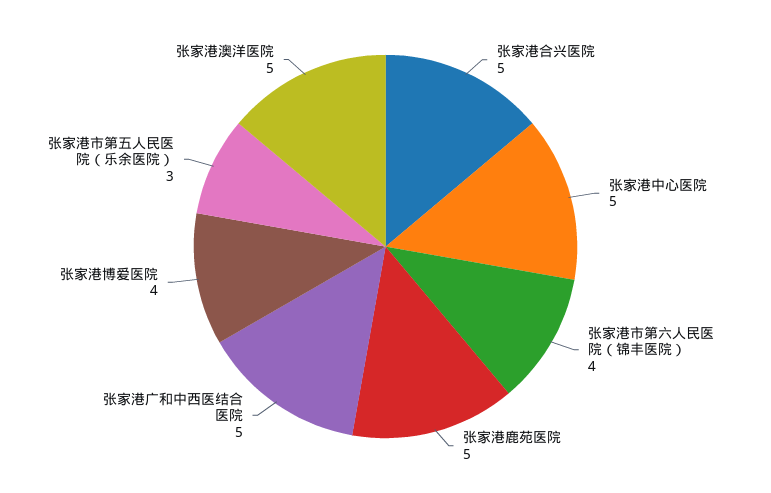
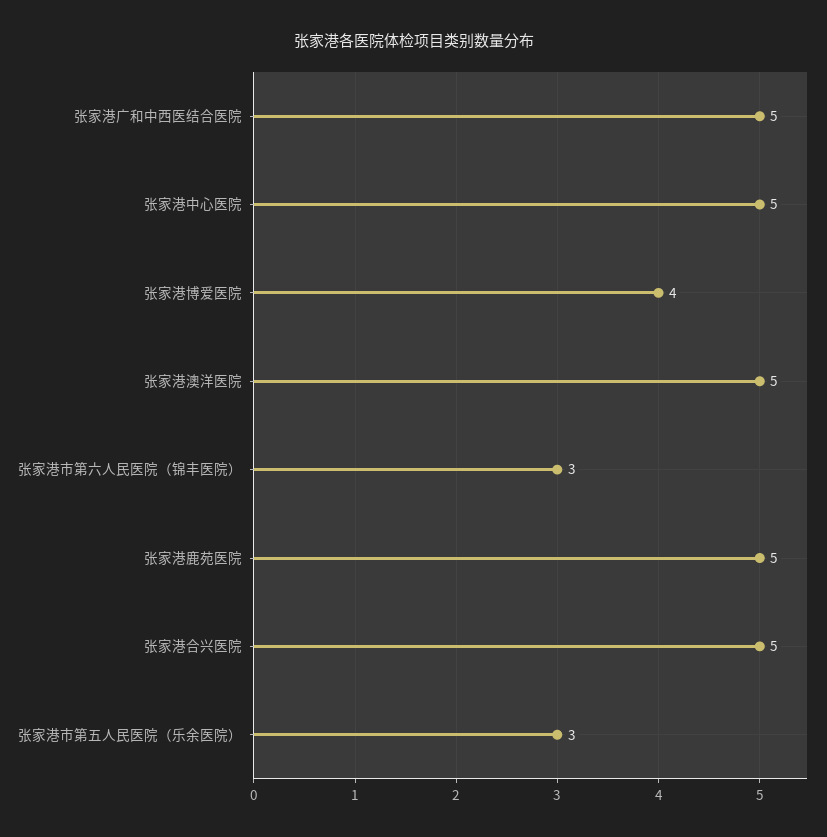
  {
    "张家港合兴医院": 5,
    "张家港中心医院": 5,
-   "张家港市第六人民医院（锦丰医院）": 4,
+   "张家港市第六人民医院（锦丰医院）": 3,
    "张家港鹿苑医院": 5,
    "张家港广和中西医结合医院": 5,
    "张家港博爱医院": 4,
    "张家港市第五人民医院（乐余医院）": 3,
    "张家港澳洋医院": 5
  }

